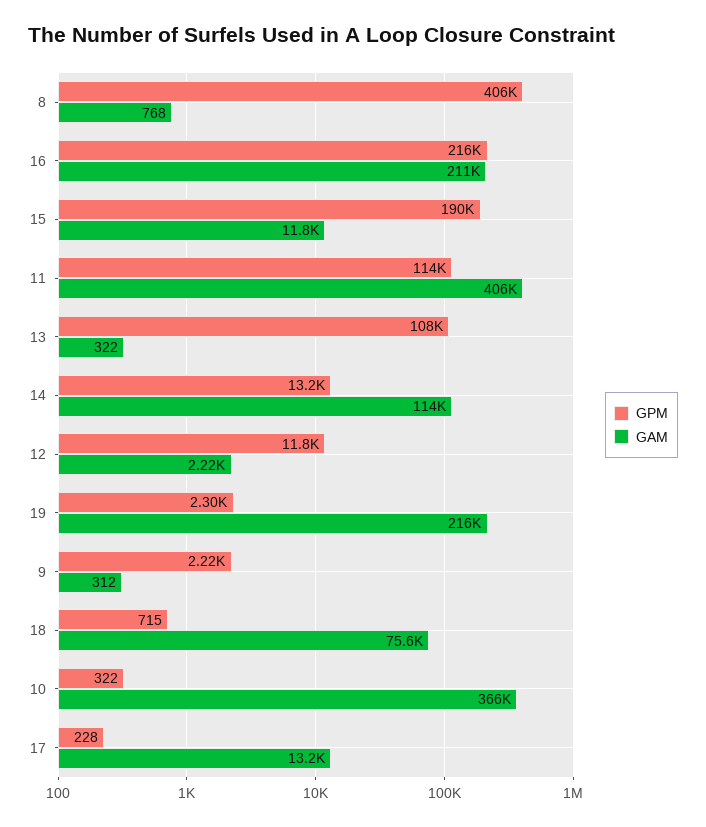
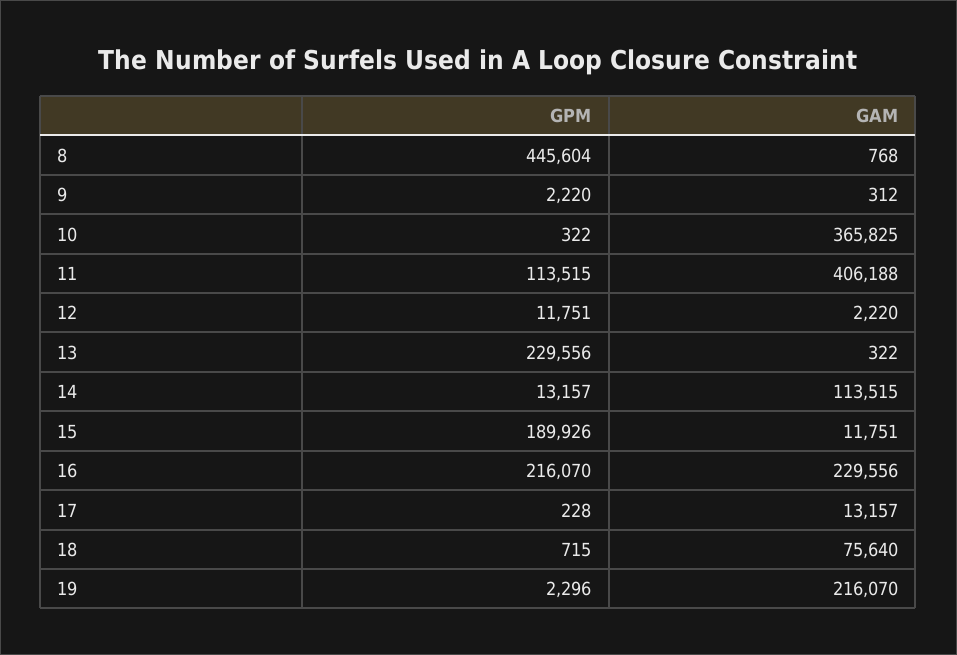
  {
    "GPM": {
-     "8": 406000,
+     "8": 445604,
      "16": 216070,
      "15": 189926,
      "11": 113515,
-     "13": 108000,
+     "13": 229556,
      "14": 13157,
      "12": 11751,
      "19": 2296,
      "9": 2220,
      "18": 715,
      "10": 322,
      "17": 228
    },
    "GAM": {
      "8": 768,
-     "16": 211000,
+     "16": 229556,
      "15": 11751,
      "11": 406188,
      "13": 322,
      "14": 113515,
      "12": 2220,
      "19": 216070,
      "9": 312,
      "18": 75640,
      "10": 365825,
      "17": 13157
    }
  }

